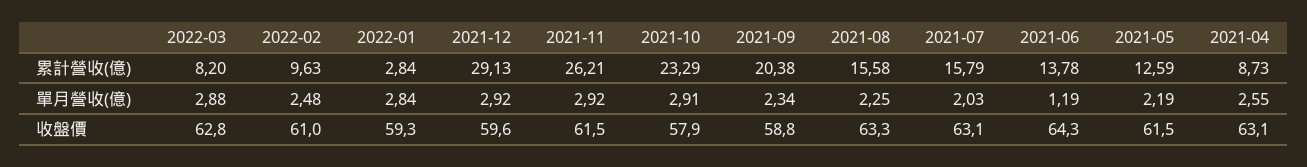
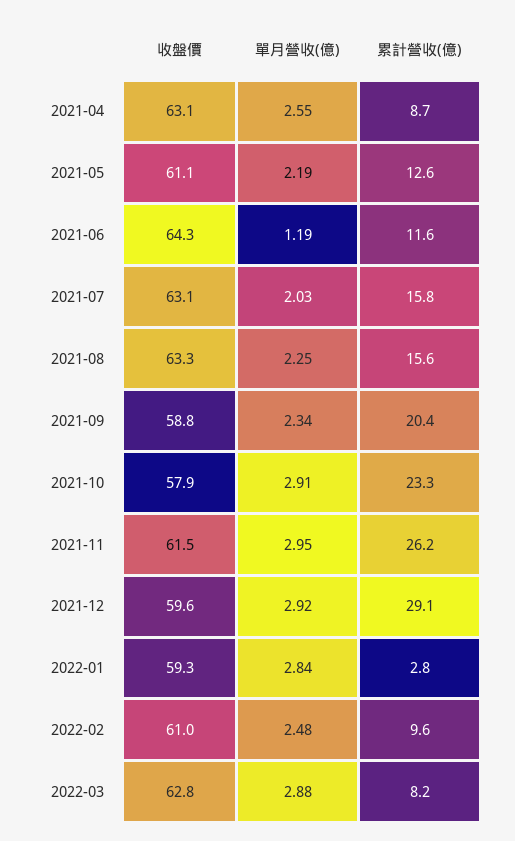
  {
    "2022-03": {
      "累計營收(億)": 8.2,
      "單月營收(億)": 2.88,
      "收盤價": 62.8
    },
    "2022-02": {
      "累計營收(億)": 9.63,
      "單月營收(億)": 2.48,
      "收盤價": 61
    },
    "2022-01": {
      "累計營收(億)": 2.84,
      "單月營收(億)": 2.84,
      "收盤價": 59.3
    },
    "2021-12": {
      "累計營收(億)": 29.13,
      "單月營收(億)": 2.92,
      "收盤價": 59.6
    },
    "2021-11": {
      "累計營收(億)": 26.21,
-     "單月營收(億)": 2.92,
+     "單月營收(億)": 2.95,
      "收盤價": 61.5
    },
    "2021-10": {
      "累計營收(億)": 23.29,
      "單月營收(億)": 2.91,
      "收盤價": 57.9
    },
    "2021-09": {
      "累計營收(億)": 20.38,
      "單月營收(億)": 2.34,
      "收盤價": 58.8
    },
    "2021-08": {
      "累計營收(億)": 15.58,
      "單月營收(億)": 2.25,
      "收盤價": 63.3
    },
    "2021-07": {
      "累計營收(億)": 15.79,
      "單月營收(億)": 2.03,
      "收盤價": 63.1
    },
    "2021-06": {
-     "累計營收(億)": 13.78,
+     "累計營收(億)": 11.6,
      "單月營收(億)": 1.19,
      "收盤價": 64.3
    },
    "2021-05": {
      "累計營收(億)": 12.59,
      "單月營收(億)": 2.19,
-     "收盤價": 61.5
+     "收盤價": 61.1
    },
    "2021-04": {
      "累計營收(億)": 8.73,
      "單月營收(億)": 2.55,
      "收盤價": 63.1
    }
  }

